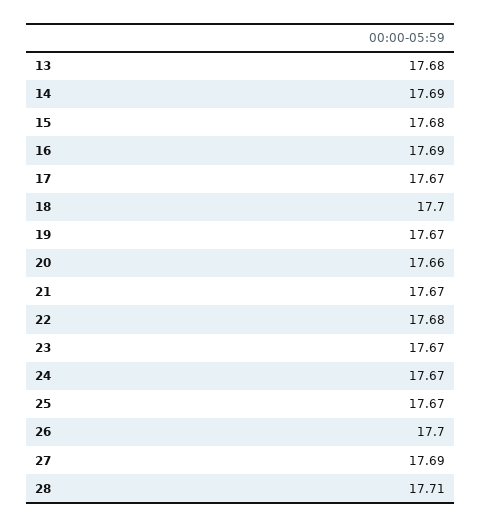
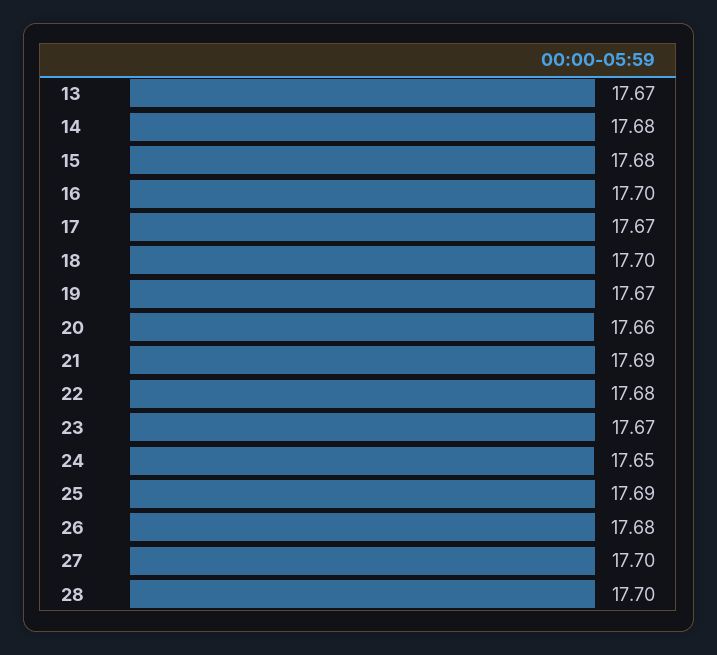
  {
-   "13": 17.68,
+   "13": 17.67,
-   "14": 17.69,
+   "14": 17.68,
    "15": 17.68,
-   "16": 17.69,
+   "16": 17.7,
    "17": 17.67,
    "18": 17.7,
    "19": 17.67,
    "20": 17.66,
-   "21": 17.67,
+   "21": 17.69,
    "22": 17.68,
    "23": 17.67,
-   "24": 17.67,
+   "24": 17.65,
-   "25": 17.67,
+   "25": 17.69,
-   "26": 17.7,
+   "26": 17.68,
-   "27": 17.69,
+   "27": 17.7,
-   "28": 17.71
+   "28": 17.7
  }

